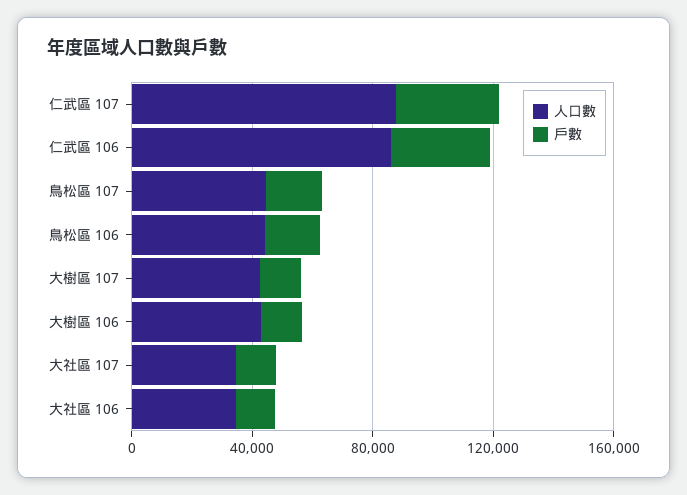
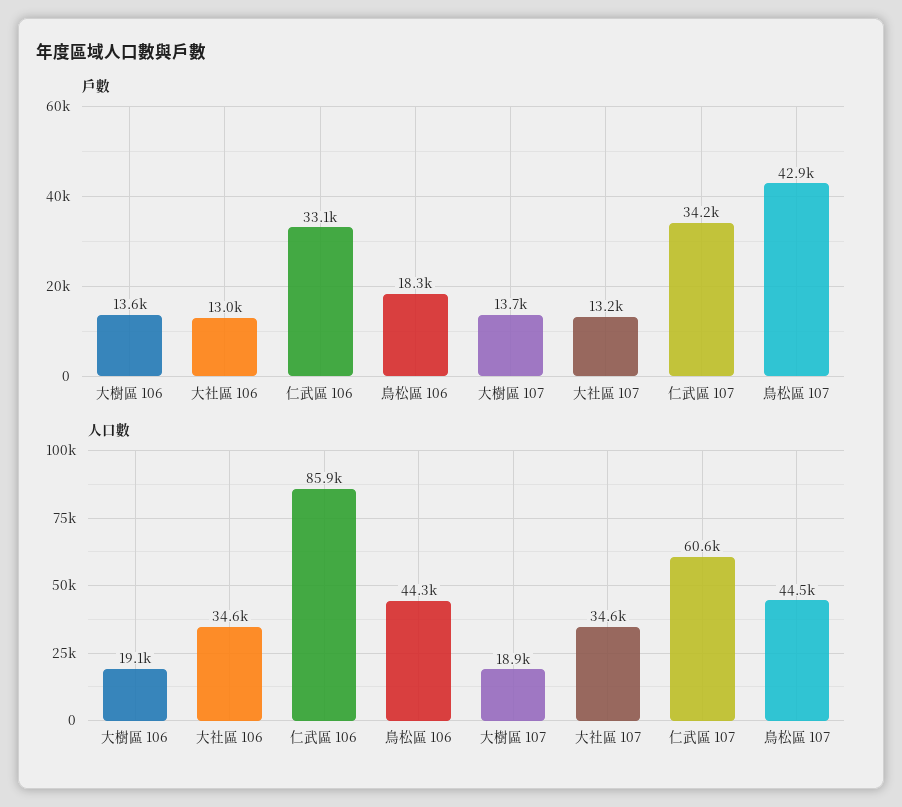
  {
    "人口數": {
-     "仁武區 107": 90000,
+     "仁武區 107": 60600,
      "仁武區 106": 85900,
      "鳥松區 107": 44500,
      "鳥松區 106": 44300,
-     "大樹區 107": 40000,
+     "大樹區 107": 18900,
-     "大樹區 106": 40000,
+     "大樹區 106": 19100,
      "大社區 107": 34600,
      "大社區 106": 34600
    },
    "戶數": {
      "仁武區 107": 34200,
      "仁武區 106": 33100,
-     "鳥松區 107": 20000,
+     "鳥松區 107": 42900,
      "鳥松區 106": 18300,
      "大樹區 107": 13700,
      "大樹區 106": 13600,
      "大社區 107": 13200,
      "大社區 106": 13000
    }
  }

